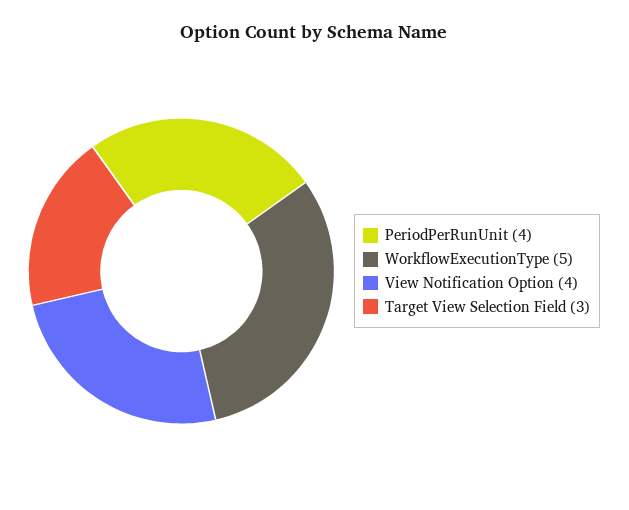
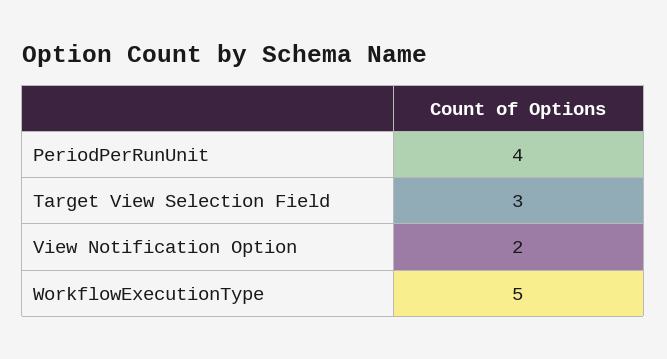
  {
    "PeriodPerRunUnit": 4,
    "WorkflowExecutionType": 5,
-   "View Notification Option": 4,
+   "View Notification Option": 2,
    "Target View Selection Field": 3
  }

